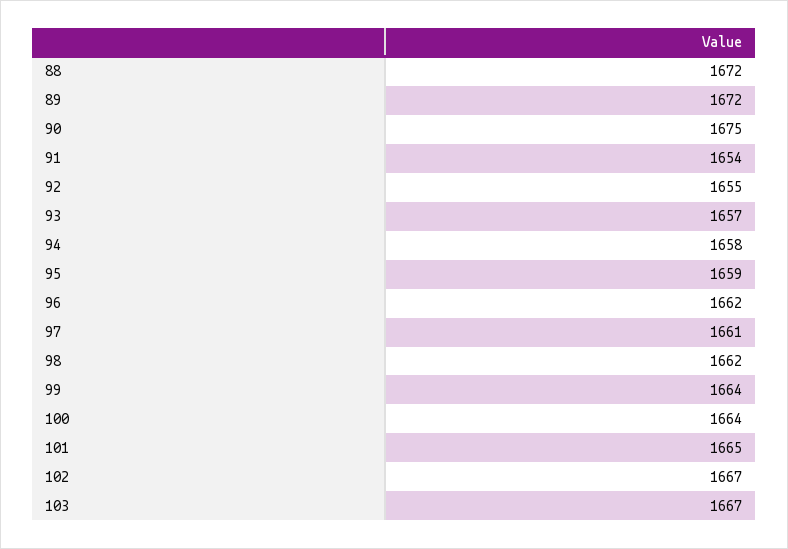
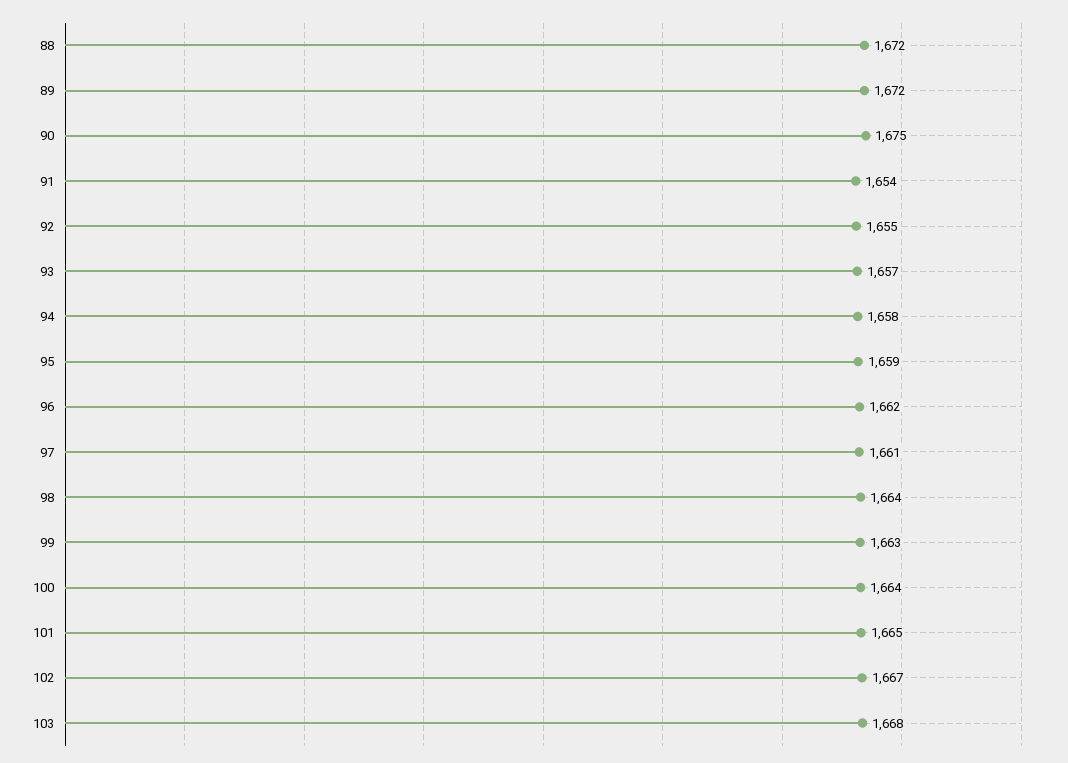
  {
    "88": 1672,
    "89": 1672,
    "90": 1675,
    "91": 1654,
    "92": 1655,
    "93": 1657,
    "94": 1658,
    "95": 1659,
    "96": 1662,
    "97": 1661,
-   "98": 1662,
+   "98": 1664,
-   "99": 1664,
+   "99": 1663,
    "100": 1664,
    "101": 1665,
    "102": 1667,
-   "103": 1667
+   "103": 1668
  }

